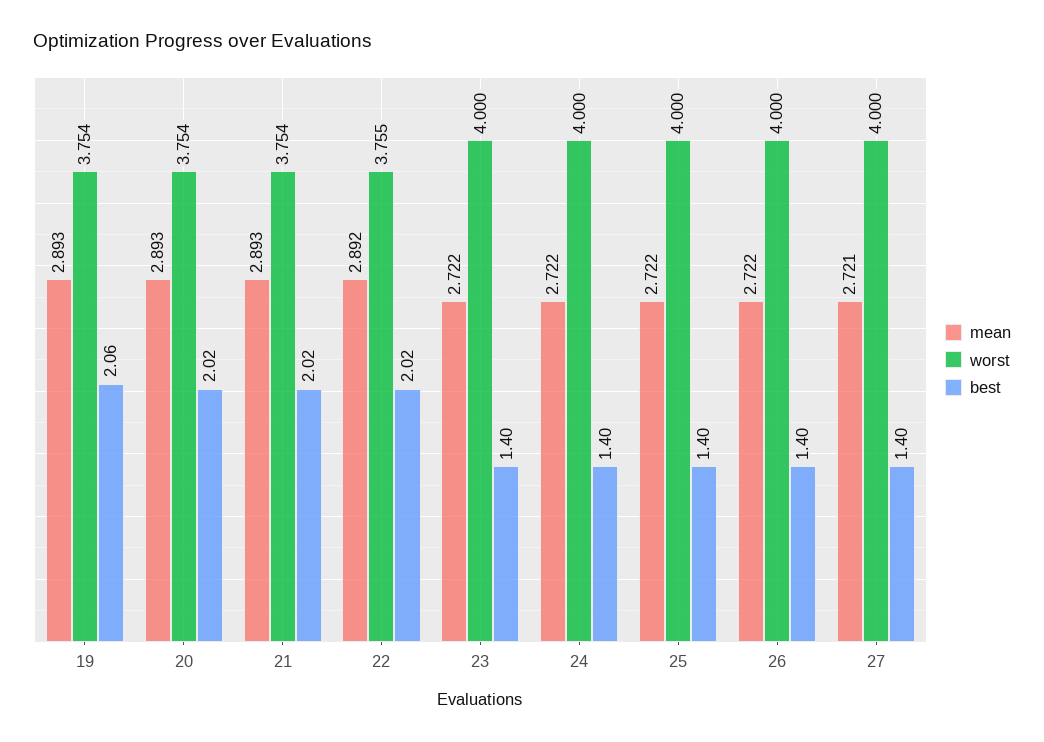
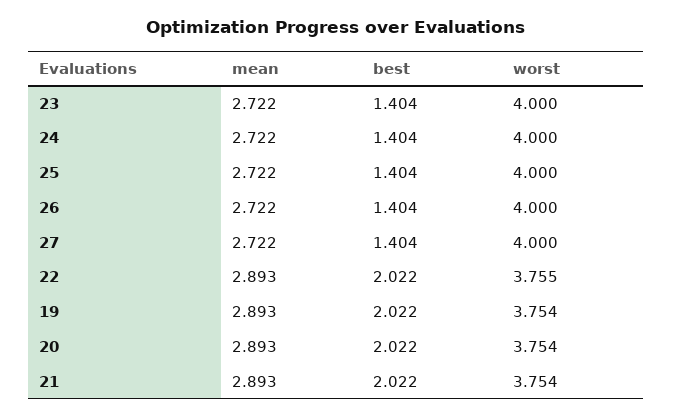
  {
    "mean": {
      "19": 2.893,
      "20": 2.893,
      "21": 2.893,
-     "22": 2.892,
+     "22": 2.893,
      "23": 2.722,
      "24": 2.722,
      "25": 2.722,
      "26": 2.722,
-     "27": 2.721
+     "27": 2.722
    },
    "worst": {
      "19": 3.754,
      "20": 3.754,
      "21": 3.754,
      "22": 3.755,
      "23": 4,
      "24": 4,
      "25": 4,
      "26": 4,
      "27": 4
    },
    "best": {
-     "19": 2.06,
+     "19": 2.022,
      "20": 2.022,
      "21": 2.022,
      "22": 2.022,
      "23": 1.404,
      "24": 1.404,
      "25": 1.404,
      "26": 1.404,
      "27": 1.404
    }
  }

